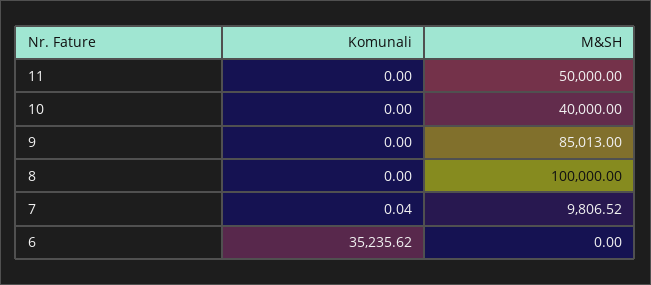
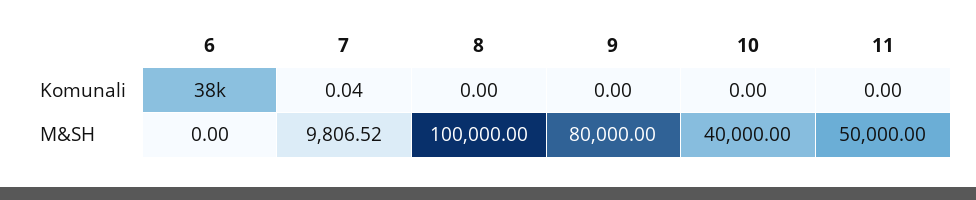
  {
    "Komunali": {
      "11": 0,
      "10": 0,
      "9": 0,
      "8": 0,
      "7": 0.04,
-     "6": 35235.62
+     "6": 38000
    },
    "M&SH": {
      "11": 50000,
      "10": 40000,
-     "9": 85013,
+     "9": 80000,
      "8": 100000,
      "7": 9806.52,
      "6": 0
    }
  }

